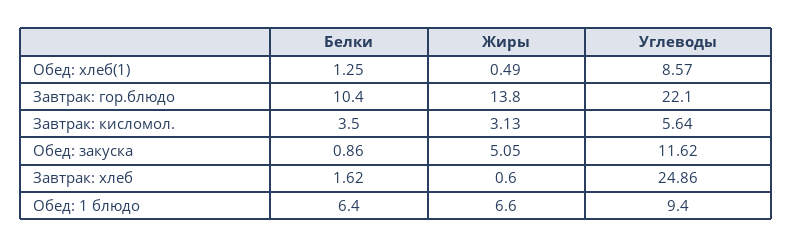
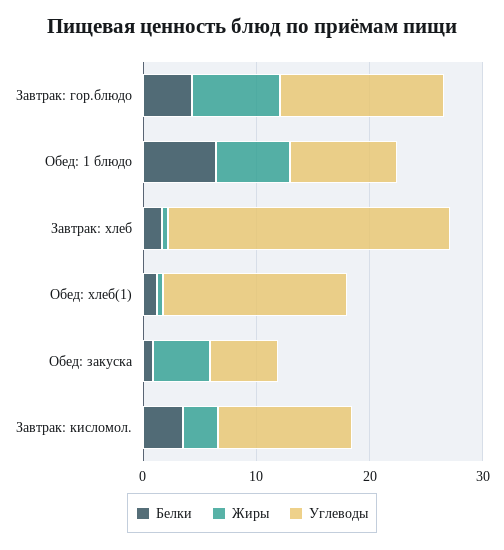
  {
    "Белки": {
      "Обед: хлеб(1)": 1.25,
-     "Завтрак: гор.блюдо": 10.4,
+     "Завтрак: гор.блюдо": 4,
      "Завтрак: кисломол.": 3.5,
      "Обед: закуска": 0.86,
      "Завтрак: хлеб": 1.62,
      "Обед: 1 блюдо": 6.4
    },
    "Жиры": {
      "Обед: хлеб(1)": 0.49,
-     "Завтрак: гор.блюдо": 13.8,
+     "Завтрак: гор.блюдо": 8,
      "Завтрак: кисломол.": 3.13,
      "Обед: закуска": 5.05,
      "Завтрак: хлеб": 0.6,
      "Обед: 1 блюдо": 6.6
    },
    "Углеводы": {
-     "Обед: хлеб(1)": 8.57,
+     "Обед: хлеб(1)": 16,
-     "Завтрак: гор.блюдо": 22.1,
+     "Завтрак: гор.блюдо": 14,
-     "Завтрак: кисломол.": 5.64,
+     "Завтрак: кисломол.": 12,
-     "Обед: закуска": 11.62,
+     "Обед: закуска": 6,
      "Завтрак: хлеб": 24.86,
      "Обед: 1 блюдо": 9.4
    }
  }

